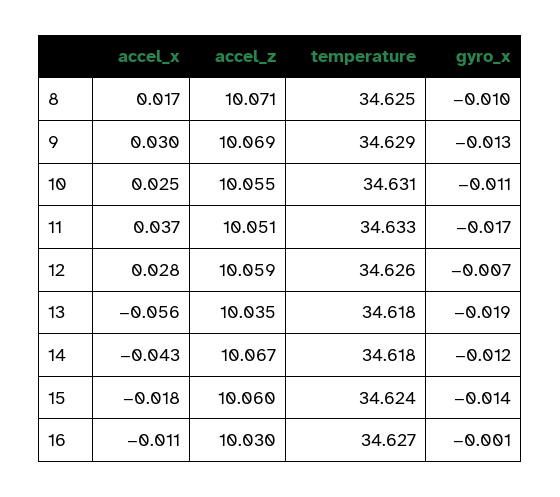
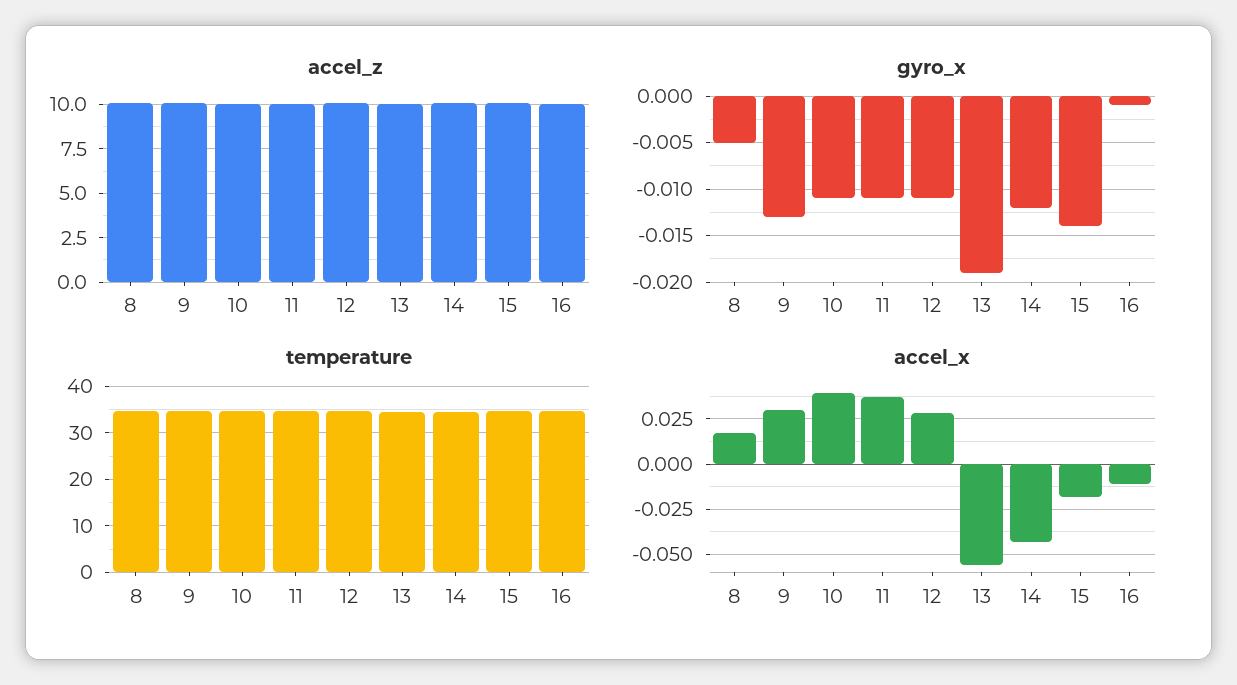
  {
    "accel_x": {
      "8": 0.017,
      "9": 0.03,
-     "10": 0.025,
+     "10": 0.04,
      "11": 0.037,
      "12": 0.028,
      "13": -0.056,
      "14": -0.043,
      "15": -0.018,
      "16": -0.011
    },
    "accel_z": {
      "8": 10.071,
      "9": 10.069,
      "10": 10.055,
      "11": 10.051,
      "12": 10.059,
      "13": 10.035,
      "14": 10.067,
      "15": 10.06,
      "16": 10.03
    },
    "temperature": {
      "8": 34.625,
      "9": 34.629,
      "10": 34.631,
      "11": 34.633,
      "12": 34.626,
      "13": 34.618,
      "14": 34.618,
      "15": 34.624,
      "16": 34.627
    },
    "gyro_x": {
-     "8": -0.01,
+     "8": -0.005,
      "9": -0.013,
      "10": -0.011,
-     "11": -0.017,
+     "11": -0.011,
-     "12": -0.007,
+     "12": -0.011,
      "13": -0.019,
      "14": -0.012,
      "15": -0.014,
      "16": -0.001
    }
  }

